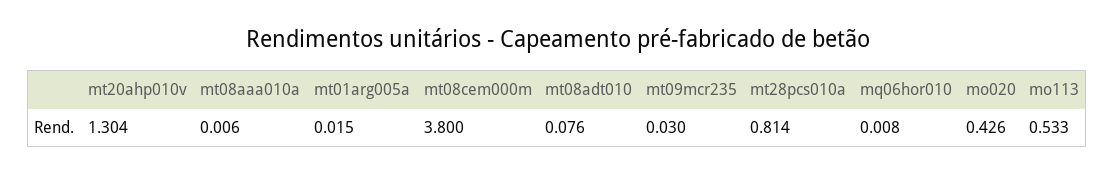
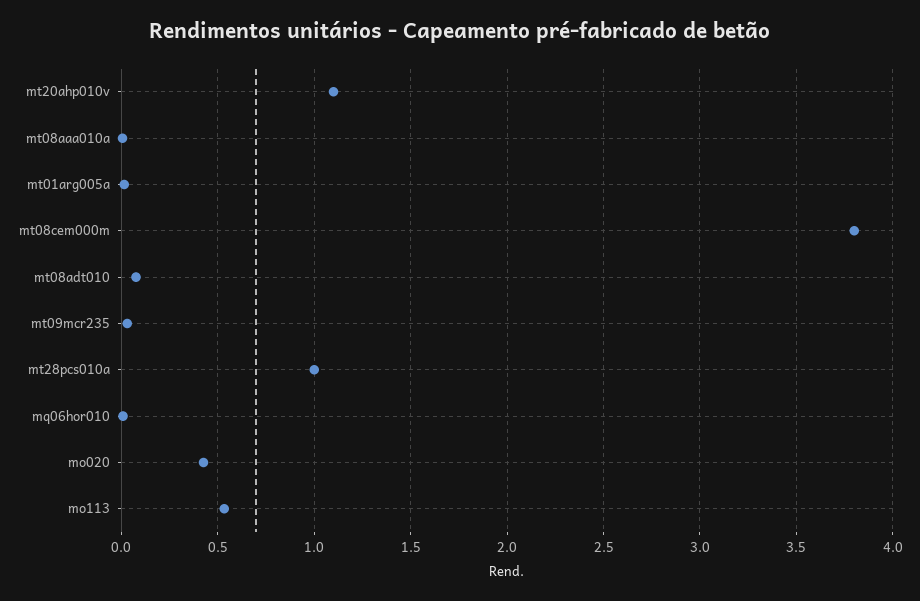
  {
-   "mt20ahp010v": 1.304,
+   "mt20ahp010v": 1.1,
    "mt08aaa010a": 0.006,
    "mt01arg005a": 0.015,
    "mt08cem000m": 3.8,
    "mt08adt010": 0.076,
    "mt09mcr235": 0.03,
-   "mt28pcs010a": 0.814,
+   "mt28pcs010a": 1,
    "mq06hor010": 0.008,
    "mo020": 0.426,
    "mo113": 0.533
  }

